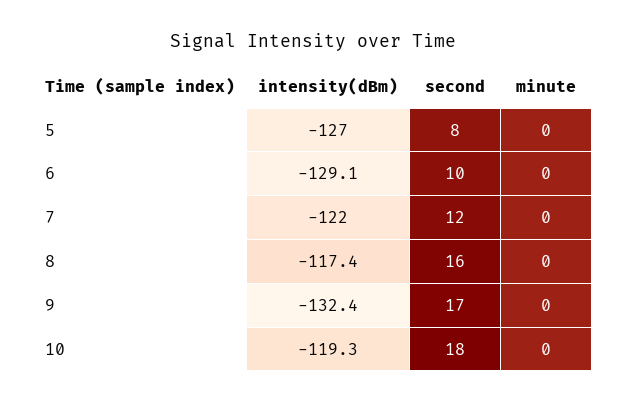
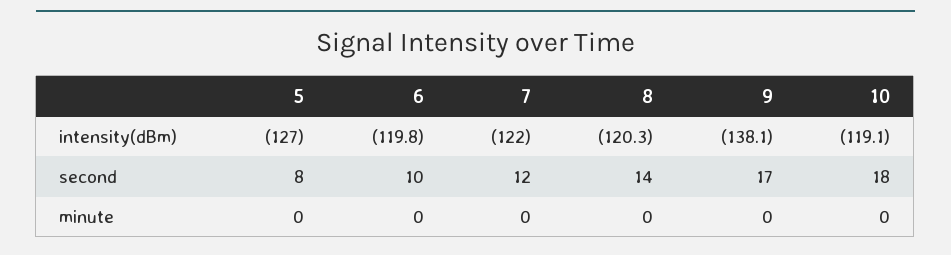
  {
    "intensity(dBm)": {
      "5": -127,
-     "6": -129.1,
+     "6": -119.8,
      "7": -122,
-     "8": -117.4,
+     "8": -120.3,
-     "9": -132.4,
+     "9": -138.1,
-     "10": -119.3
+     "10": -119.1
    },
    "second": {
      "5": 8,
      "6": 10,
      "7": 12,
-     "8": 16,
+     "8": 14,
      "9": 17,
      "10": 18
    },
    "minute": {
      "5": 0,
      "6": 0,
      "7": 0,
      "8": 0,
      "9": 0,
      "10": 0
    }
  }

